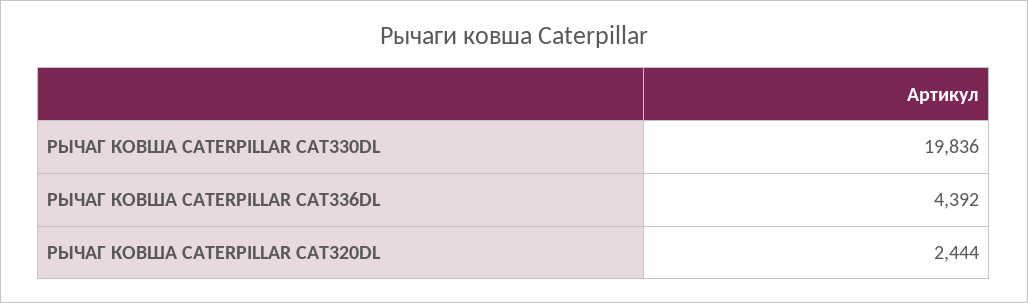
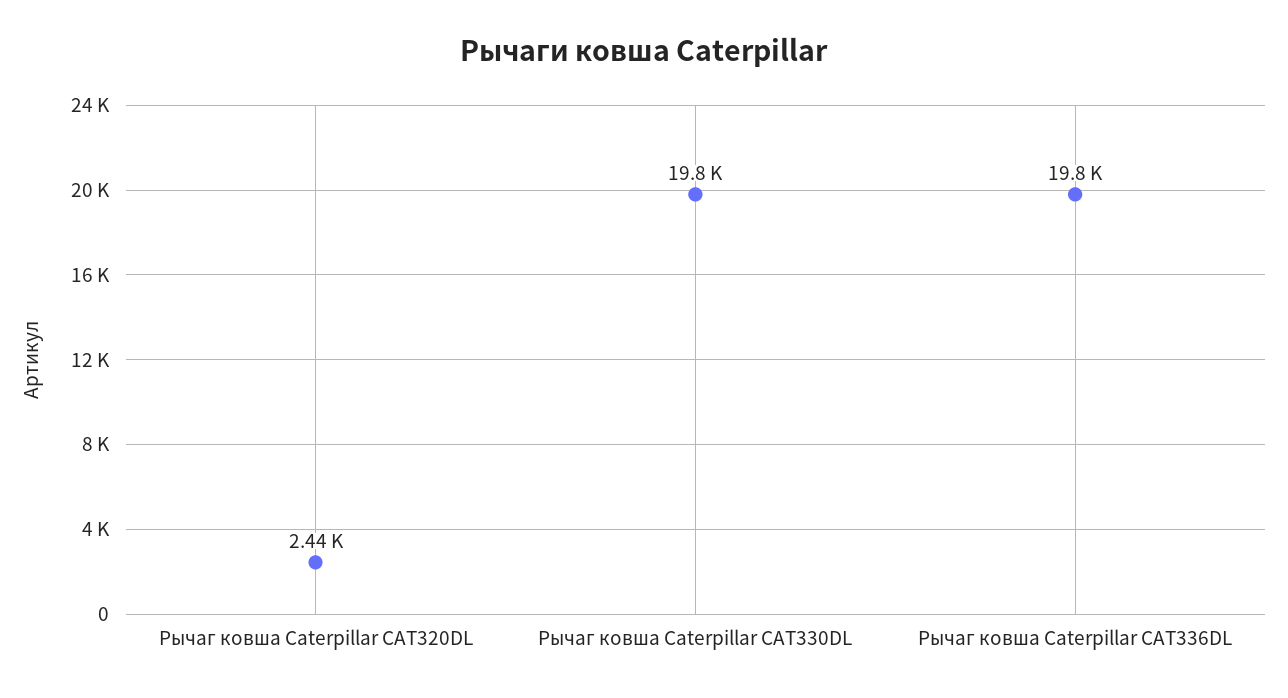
  {
    "РЫЧАГ КОВША CATERPILLAR CAT330DL": 19836,
-   "РЫЧАГ КОВША CATERPILLAR CAT336DL": 4392,
+   "РЫЧАГ КОВША CATERPILLAR CAT336DL": 19800,
    "РЫЧАГ КОВША CATERPILLAR CAT320DL": 2444
  }

